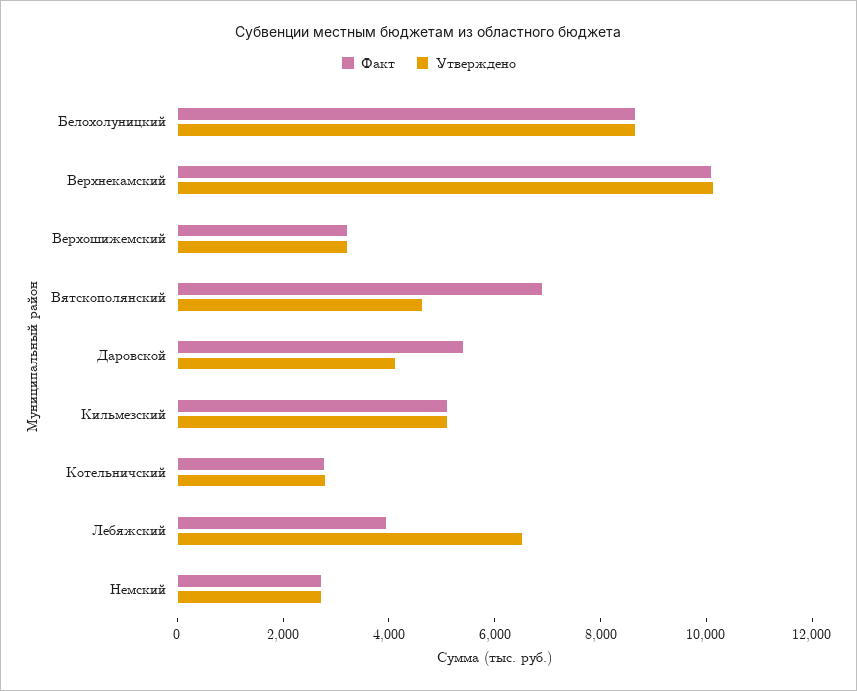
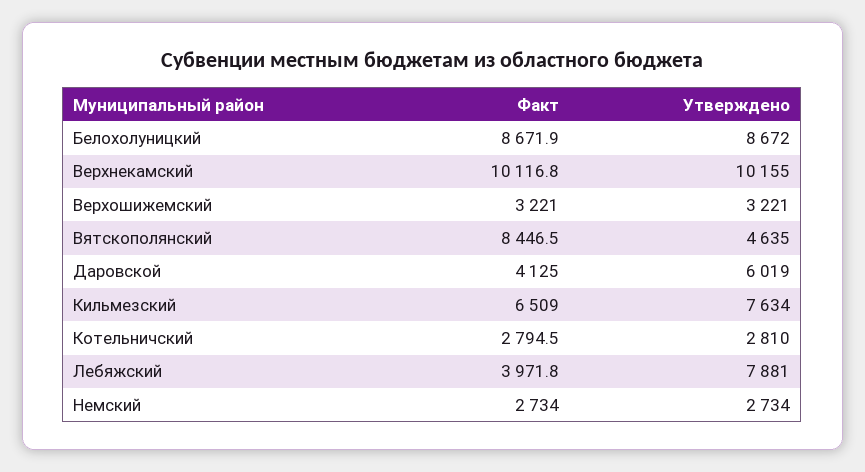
  {
    "Факт": {
      "Белохолуницкий": 8671.9,
      "Верхнекамский": 10116.8,
      "Верхошижемский": 3221,
-     "Вятскополянский": 7000,
+     "Вятскополянский": 8446.5,
-     "Даровской": 5500,
+     "Даровской": 4125,
-     "Кильмезский": 5000,
+     "Кильмезский": 6509,
      "Котельничский": 2794.5,
      "Лебяжский": 3971.8,
      "Немский": 2734
    },
    "Утверждено": {
      "Белохолуницкий": 8672,
      "Верхнекамский": 10155,
      "Верхошижемский": 3221,
      "Вятскополянский": 4635,
-     "Даровской": 4000,
+     "Даровской": 6019,
-     "Кильмезский": 5000,
+     "Кильмезский": 7634,
      "Котельничский": 2810,
-     "Лебяжский": 6500,
+     "Лебяжский": 7881,
      "Немский": 2734
    }
  }

